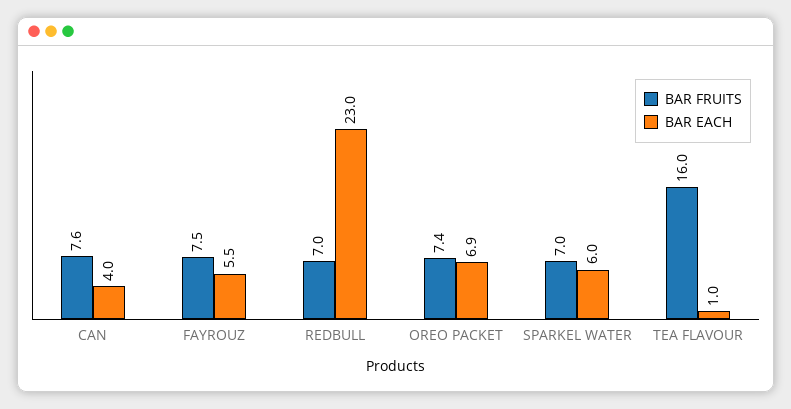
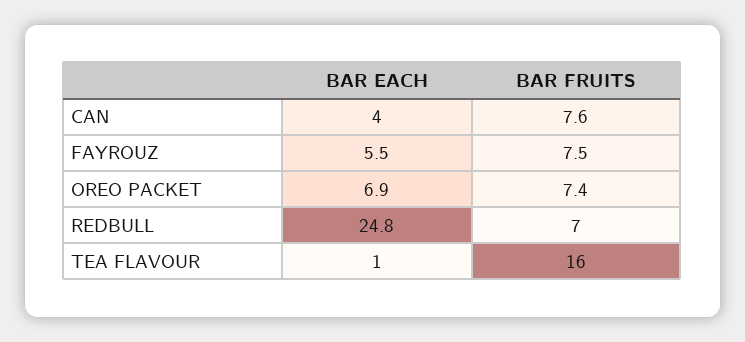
  {
    "BAR FRUITS": {
      "CAN": 7.6,
      "FAYROUZ": 7.5,
      "REDBULL": 7,
      "OREO PACKET": 7.4,
-     "SPARKEL WATER": 7,
      "TEA FLAVOUR": 16
    },
    "BAR EACH": {
      "CAN": 4,
      "FAYROUZ": 5.5,
-     "REDBULL": 23,
+     "REDBULL": 24.8,
      "OREO PACKET": 6.9,
-     "SPARKEL WATER": 6,
      "TEA FLAVOUR": 1
    }
  }

